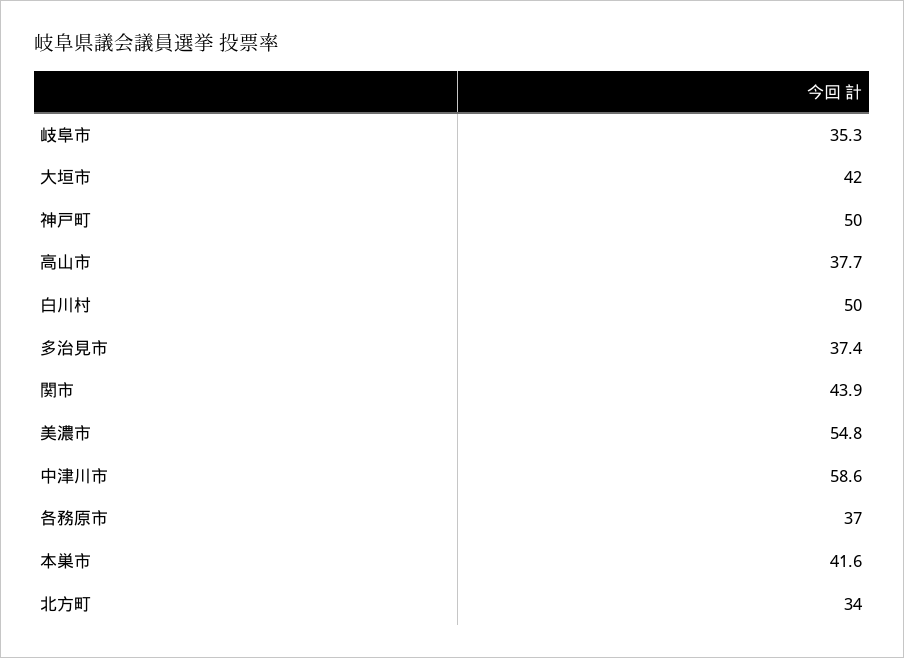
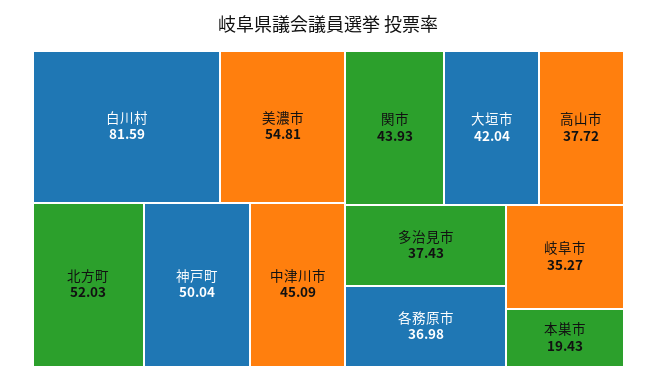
  {
    "岐阜市": 35.27,
    "大垣市": 42.04,
    "神戸町": 50.04,
    "高山市": 37.72,
-   "白川村": 50,
+   "白川村": 81.59,
    "多治見市": 37.43,
    "関市": 43.93,
    "美濃市": 54.81,
-   "中津川市": 58.6,
+   "中津川市": 45.09,
    "各務原市": 36.98,
-   "本巣市": 41.6,
+   "本巣市": 19.43,
-   "北方町": 34
+   "北方町": 52.03
  }

